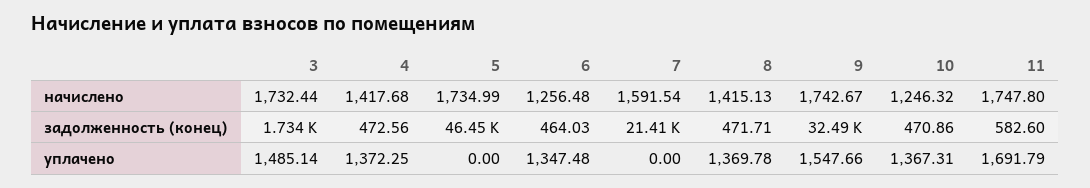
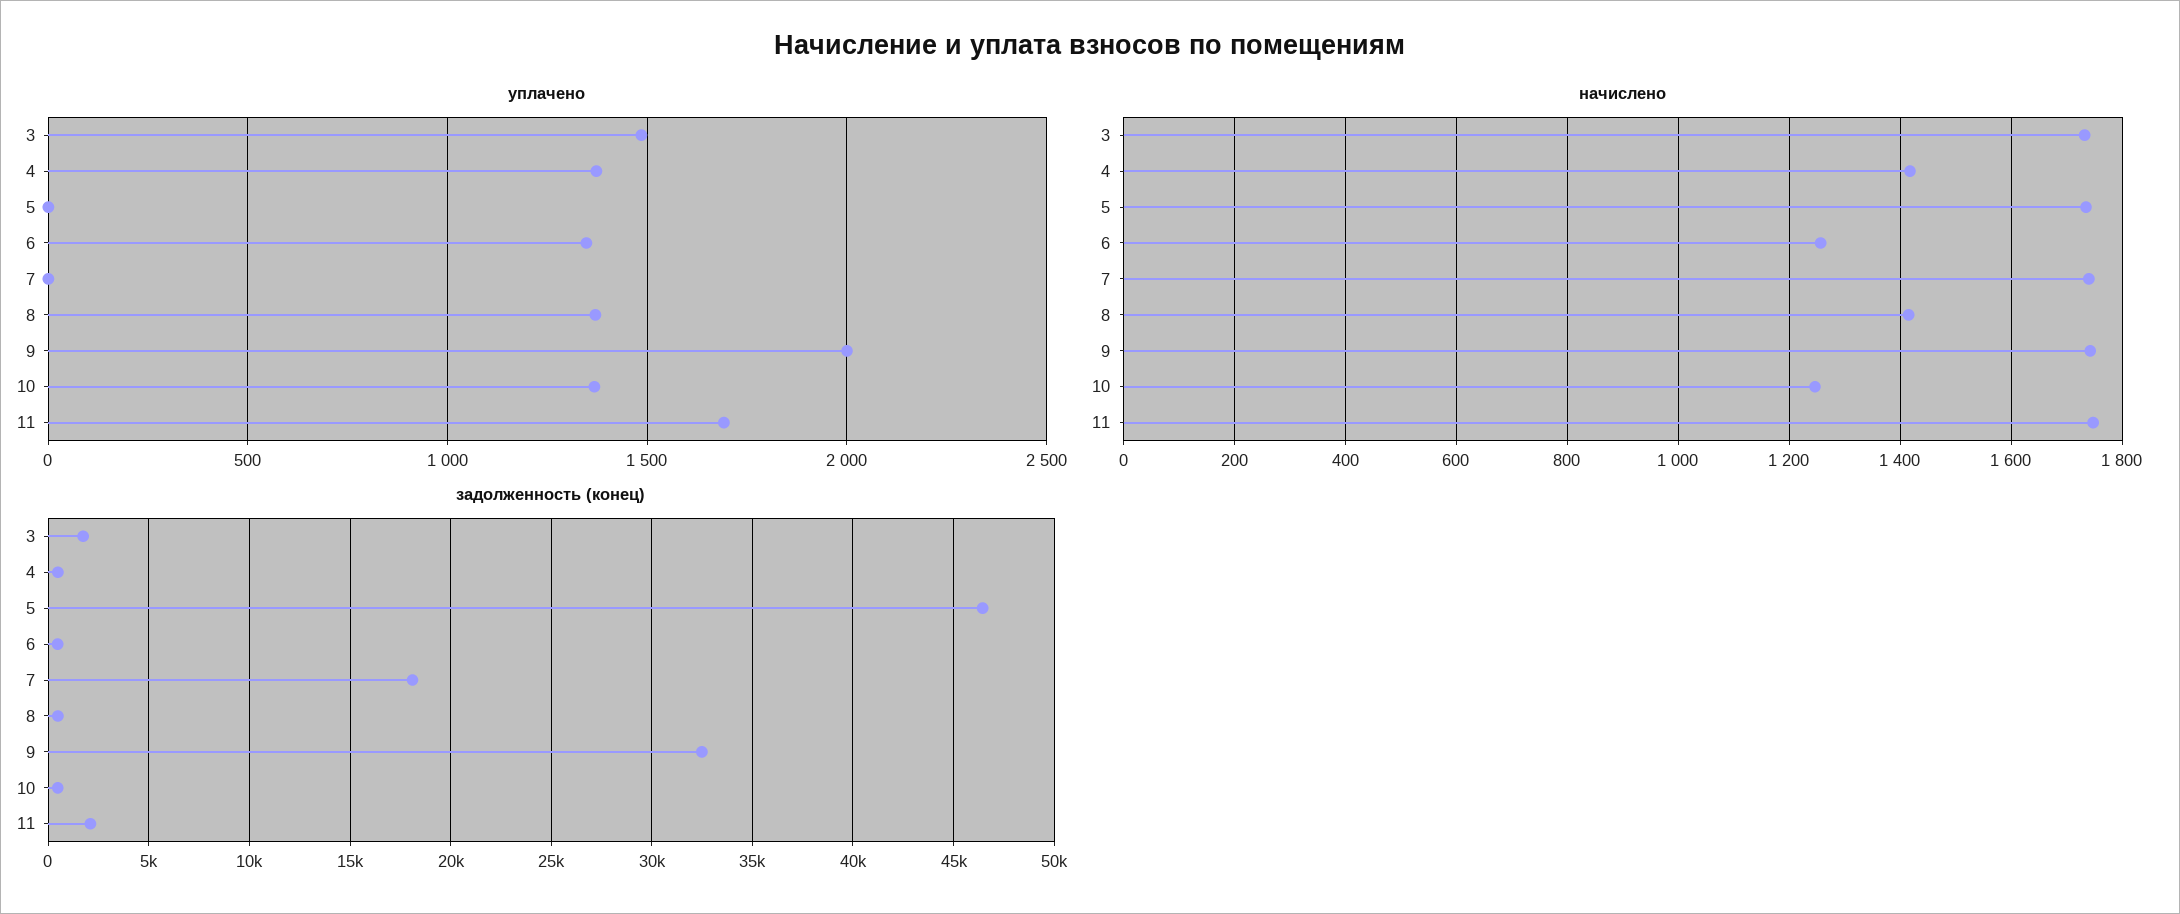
  {
    "начислено": {
      "3": 1732.44,
      "4": 1417.68,
      "5": 1734.99,
      "6": 1256.48,
-     "7": 1591.54,
+     "7": 1740,
      "8": 1415.13,
      "9": 1742.67,
      "10": 1246.32,
      "11": 1747.8
    },
    "задолженность (конец)": {
      "3": 1734,
      "4": 472.56,
      "5": 46450,
      "6": 464.03,
-     "7": 21410,
+     "7": 18000,
      "8": 471.71,
      "9": 32490,
      "10": 470.86,
-     "11": 582.6
+     "11": 2000
    },
    "уплачено": {
      "3": 1485.14,
      "4": 1372.25,
      "5": 0,
      "6": 1347.48,
      "7": 0,
      "8": 1369.78,
-     "9": 1547.66,
+     "9": 2000,
      "10": 1367.31,
      "11": 1691.79
    }
  }

